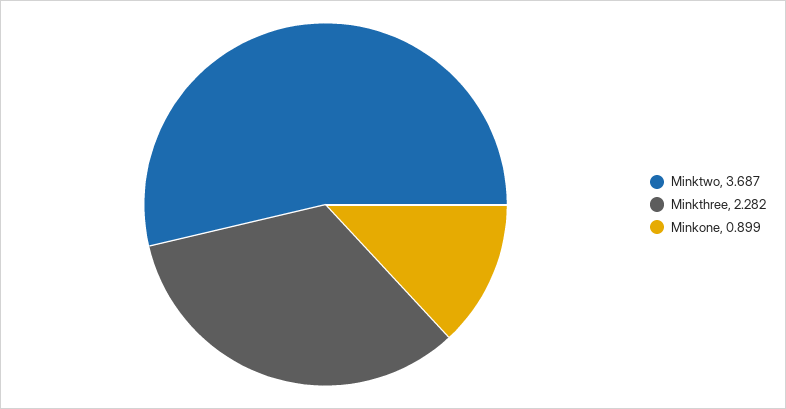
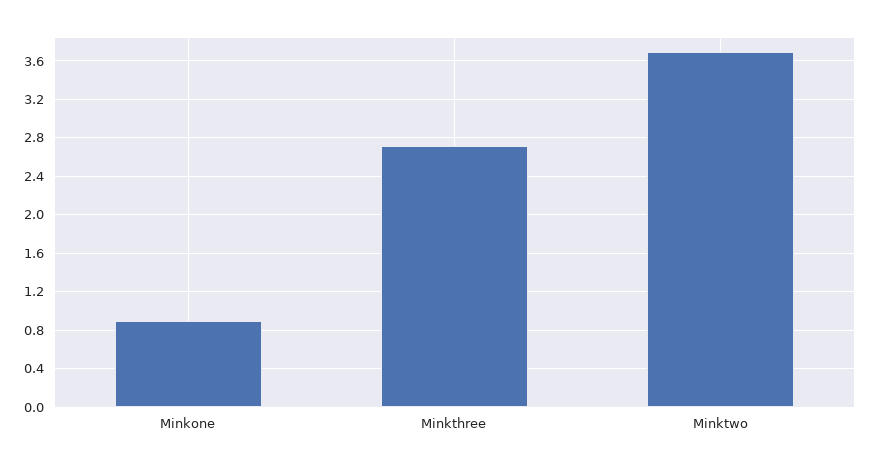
  {
    "Minktwo": 3.687,
-   "Minkthree": 2.282,
+   "Minkthree": 2.7,
    "Minkone": 0.899
  }

